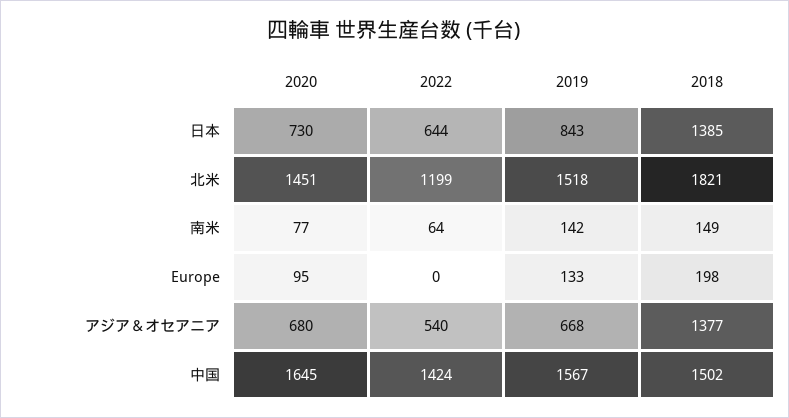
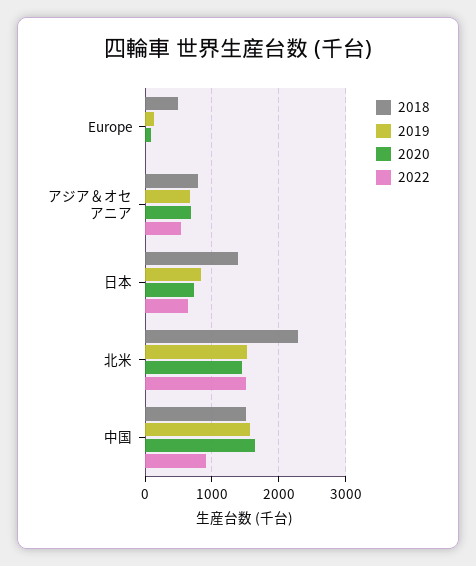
  {
    "2020": {
      "日本": 730,
      "北米": 1451,
-     "南米": 77,
      "Europe": 95,
      "アジア＆オセアニア": 680,
      "中国": 1645
    },
    "2022": {
      "日本": 644,
-     "北米": 1199,
+     "北米": 1500,
-     "南米": 64,
      "Europe": 0,
      "アジア＆オセアニア": 540,
-     "中国": 1424
+     "中国": 900
    },
    "2019": {
      "日本": 843,
      "北米": 1518,
-     "南米": 142,
      "Europe": 133,
      "アジア＆オセアニア": 668,
      "中国": 1567
    },
    "2018": {
      "日本": 1385,
-     "北米": 1821,
+     "北米": 2300,
-     "南米": 149,
-     "Europe": 198,
+     "Europe": 500,
-     "アジア＆オセアニア": 1377,
+     "アジア＆オセアニア": 800,
      "中国": 1502
    }
  }

